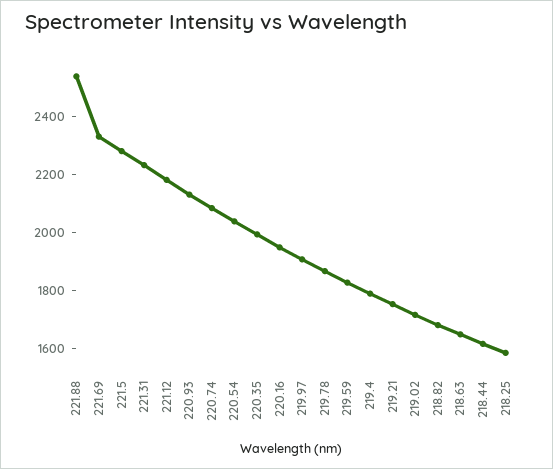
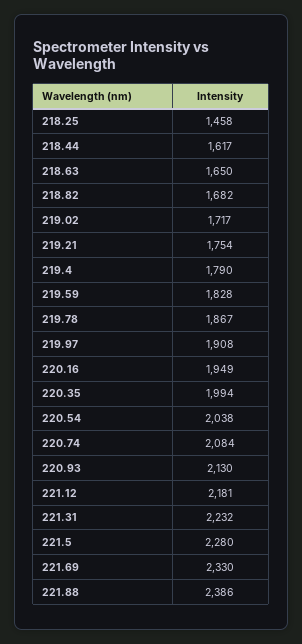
  {
-   "221.88": 2550,
+   "221.88": 2386,
    "221.69": 2330,
    "221.5": 2280,
    "221.31": 2232,
    "221.12": 2181,
    "220.93": 2130,
    "220.74": 2084,
    "220.54": 2038,
    "220.35": 1994,
    "220.16": 1949,
    "219.97": 1908,
    "219.78": 1867,
    "219.59": 1828,
    "219.4": 1790,
    "219.21": 1754,
    "219.02": 1717,
    "218.82": 1682,
    "218.63": 1650,
    "218.44": 1617,
-   "218.25": 1600
+   "218.25": 1458
  }

